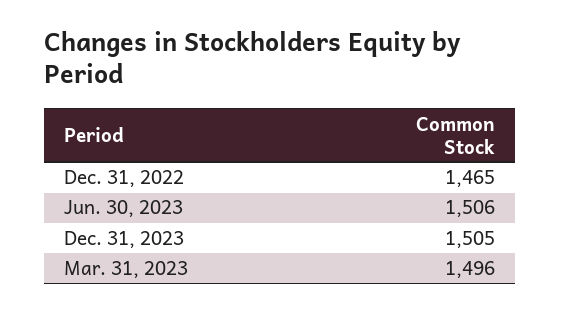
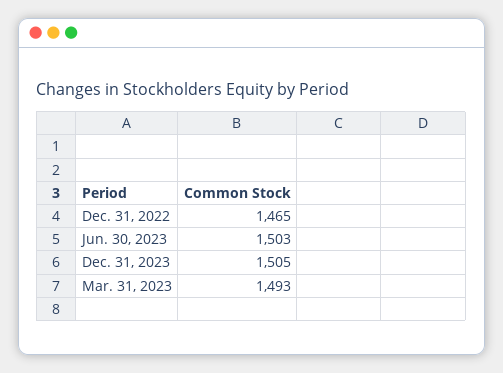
  {
    "Dec. 31, 2022": 1465,
-   "Jun. 30, 2023": 1506,
+   "Jun. 30, 2023": 1503,
    "Dec. 31, 2023": 1505,
-   "Mar. 31, 2023": 1496
+   "Mar. 31, 2023": 1493
  }

